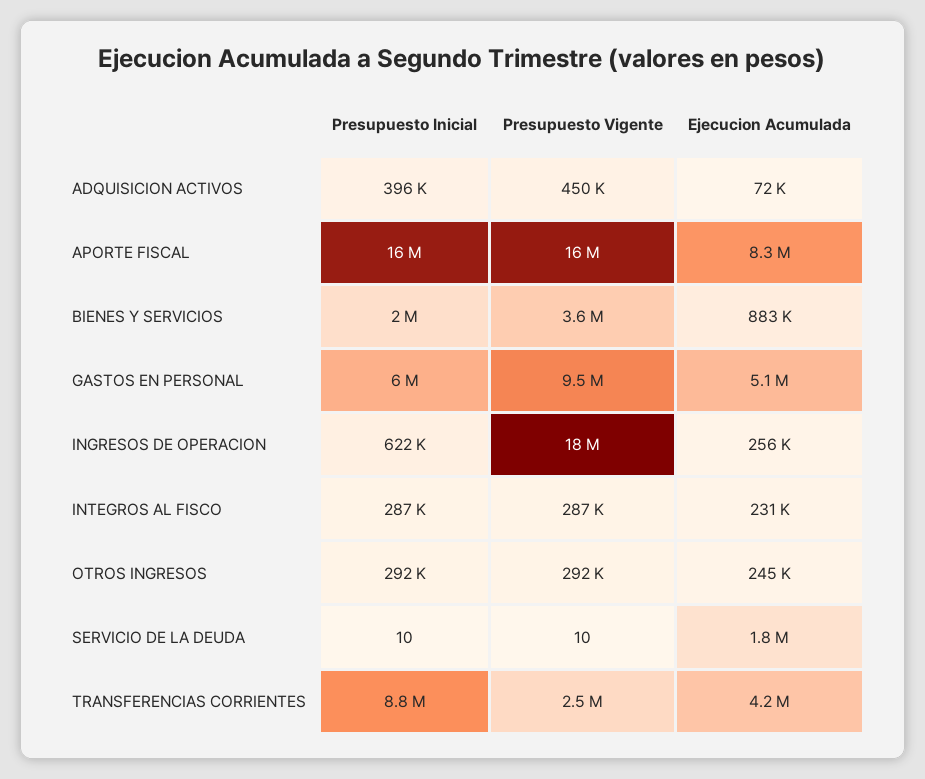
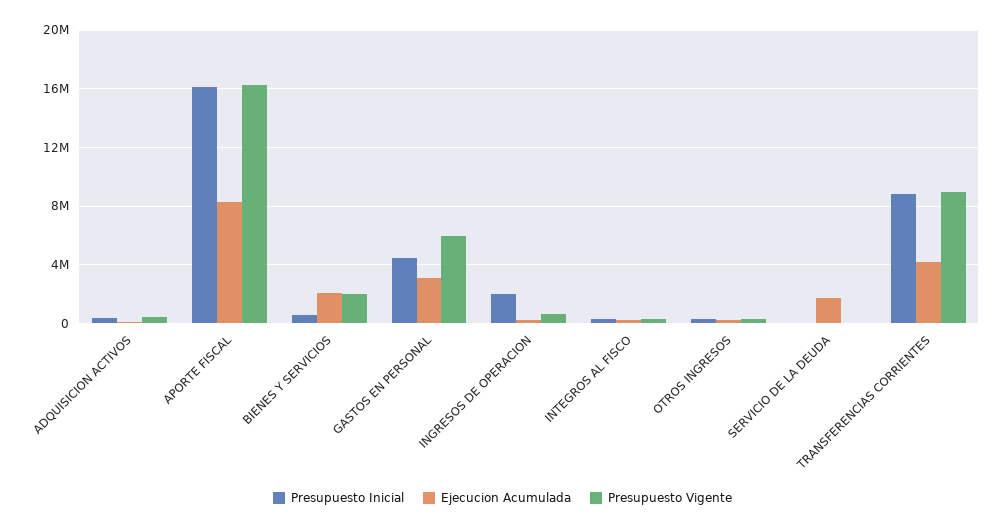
  {
    "Presupuesto Inicial": {
      "ADQUISICION ACTIVOS": 396000,
      "APORTE FISCAL": 16000000,
-     "BIENES Y SERVICIOS": 2000000,
+     "BIENES Y SERVICIOS": 500000,
-     "GASTOS EN PERSONAL": 6000000,
+     "GASTOS EN PERSONAL": 4500000,
-     "INGRESOS DE OPERACION": 622000,
+     "INGRESOS DE OPERACION": 2000000,
      "INTEGROS AL FISCO": 287000,
      "OTROS INGRESOS": 292000,
      "SERVICIO DE LA DEUDA": 10,
      "TRANSFERENCIAS CORRIENTES": 8800000
    },
    "Presupuesto Vigente": {
      "ADQUISICION ACTIVOS": 450000,
      "APORTE FISCAL": 16000000,
-     "BIENES Y SERVICIOS": 3600000,
+     "BIENES Y SERVICIOS": 2000000,
-     "GASTOS EN PERSONAL": 9500000,
+     "GASTOS EN PERSONAL": 6000000,
-     "INGRESOS DE OPERACION": 18000000,
+     "INGRESOS DE OPERACION": 500000,
      "INTEGROS AL FISCO": 287000,
      "OTROS INGRESOS": 292000,
      "SERVICIO DE LA DEUDA": 10,
-     "TRANSFERENCIAS CORRIENTES": 2500000
+     "TRANSFERENCIAS CORRIENTES": 9000000
    },
    "Ejecucion Acumulada": {
      "ADQUISICION ACTIVOS": 72000,
      "APORTE FISCAL": 8300000,
-     "BIENES Y SERVICIOS": 883000,
+     "BIENES Y SERVICIOS": 2000000,
-     "GASTOS EN PERSONAL": 5100000,
+     "GASTOS EN PERSONAL": 3000000,
      "INGRESOS DE OPERACION": 256000,
      "INTEGROS AL FISCO": 231000,
      "OTROS INGRESOS": 245000,
      "SERVICIO DE LA DEUDA": 1800000,
      "TRANSFERENCIAS CORRIENTES": 4200000
    }
  }

